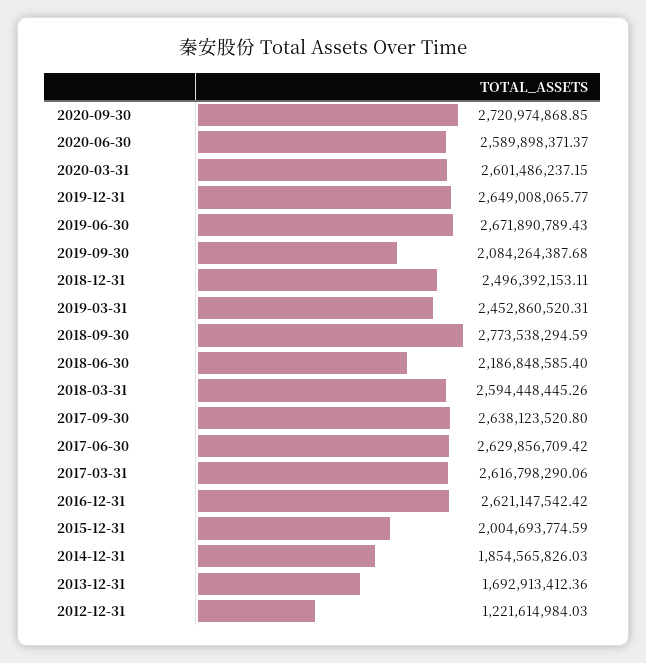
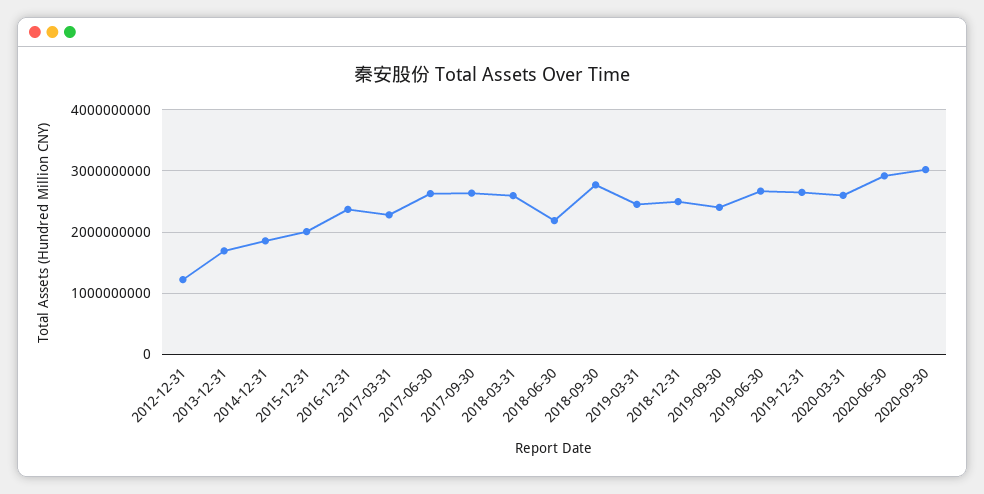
  {
-   "2020-09-30": 2720974868.85,
+   "2020-09-30": 3000000000,
-   "2020-06-30": 2589898371.37,
+   "2020-06-30": 2900000000,
    "2020-03-31": 2601486237.15,
    "2019-12-31": 2649008065.77,
    "2019-06-30": 2671890789.43,
-   "2019-09-30": 2084264387.68,
+   "2019-09-30": 2400000000,
    "2018-12-31": 2496392153.11,
    "2019-03-31": 2452860520.31,
    "2018-09-30": 2773538294.59,
    "2018-06-30": 2186848585.4,
    "2018-03-31": 2594448445.26,
    "2017-09-30": 2638123520.8,
    "2017-06-30": 2629856709.42,
-   "2017-03-31": 2616798290.06,
+   "2017-03-31": 2300000000,
-   "2016-12-31": 2621147542.42,
+   "2016-12-31": 2400000000,
    "2015-12-31": 2004693774.59,
    "2014-12-31": 1854565826.03,
    "2013-12-31": 1692913412.36,
    "2012-12-31": 1221614984.03
  }

